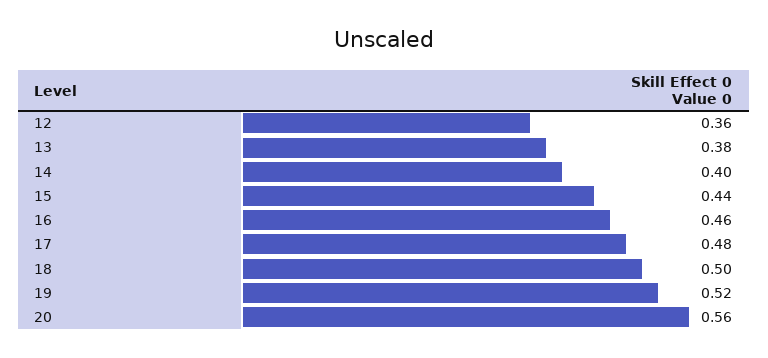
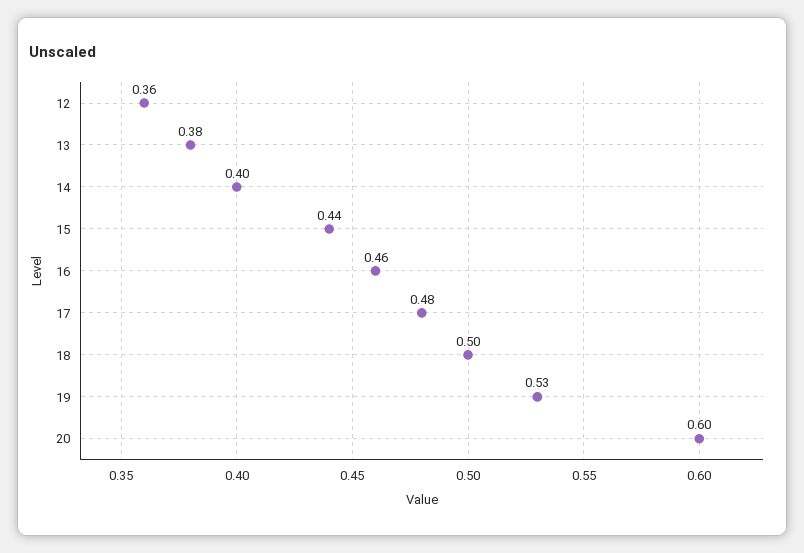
  {
    "12": 0.36,
    "13": 0.38,
    "14": 0.4,
    "15": 0.44,
    "16": 0.46,
    "17": 0.48,
    "18": 0.5,
-   "19": 0.52,
+   "19": 0.53,
-   "20": 0.56
+   "20": 0.6
  }

